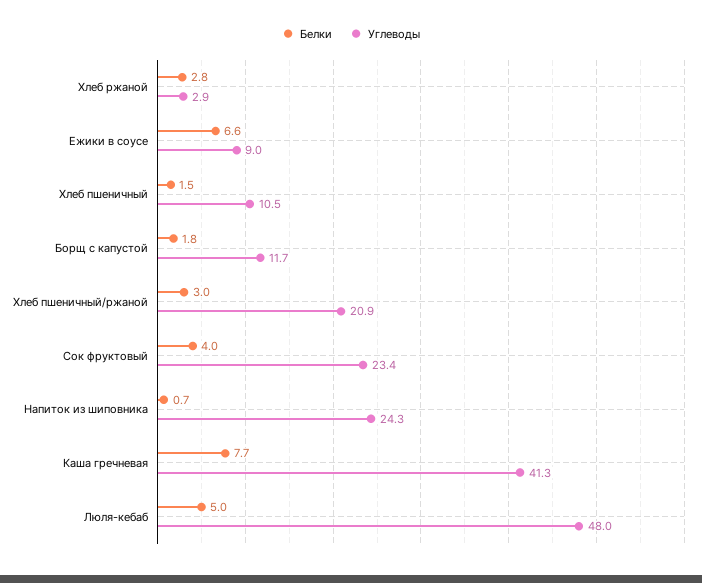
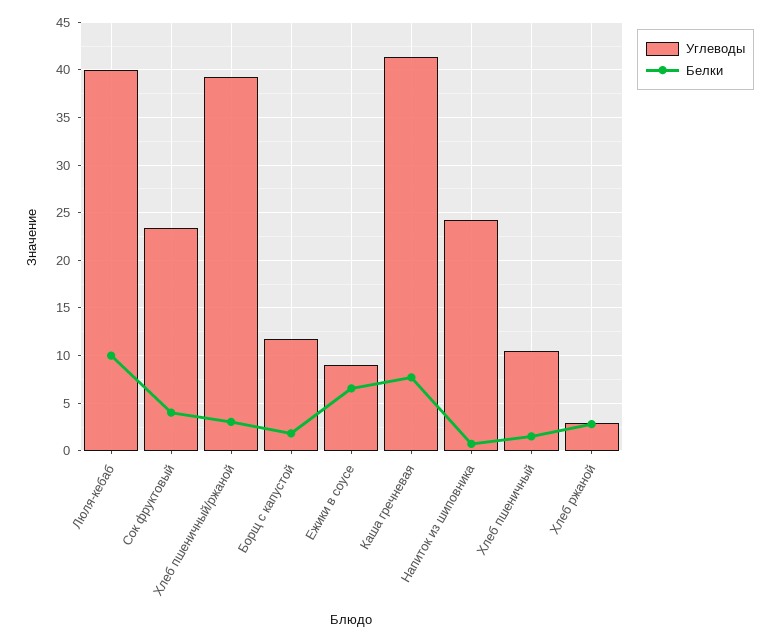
  {
    "Белки": {
      "Хлеб ржаной": 2.8,
      "Ежики в соусе": 6.6,
      "Хлеб пшеничный": 1.5,
      "Борщ с капустой": 1.8,
      "Хлеб пшеничный/ржаной": 3,
      "Сок фруктовый": 4,
      "Напиток из шиповника": 0.7,
      "Каша гречневая": 7.7,
-     "Люля-кебаб": 5
+     "Люля-кебаб": 10
    },
    "Углеводы": {
      "Хлеб ржаной": 2.9,
      "Ежики в соусе": 9,
      "Хлеб пшеничный": 10.5,
      "Борщ с капустой": 11.7,
-     "Хлеб пшеничный/ржаной": 20.9,
+     "Хлеб пшеничный/ржаной": 39,
      "Сок фруктовый": 23.4,
      "Напиток из шиповника": 24.3,
      "Каша гречневая": 41.3,
-     "Люля-кебаб": 48
+     "Люля-кебаб": 40
    }
  }

